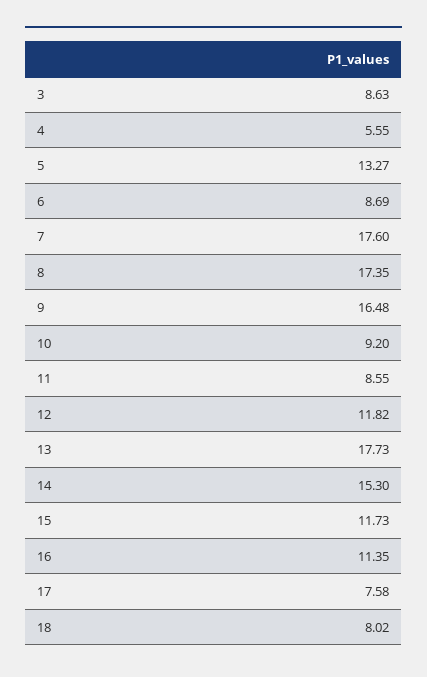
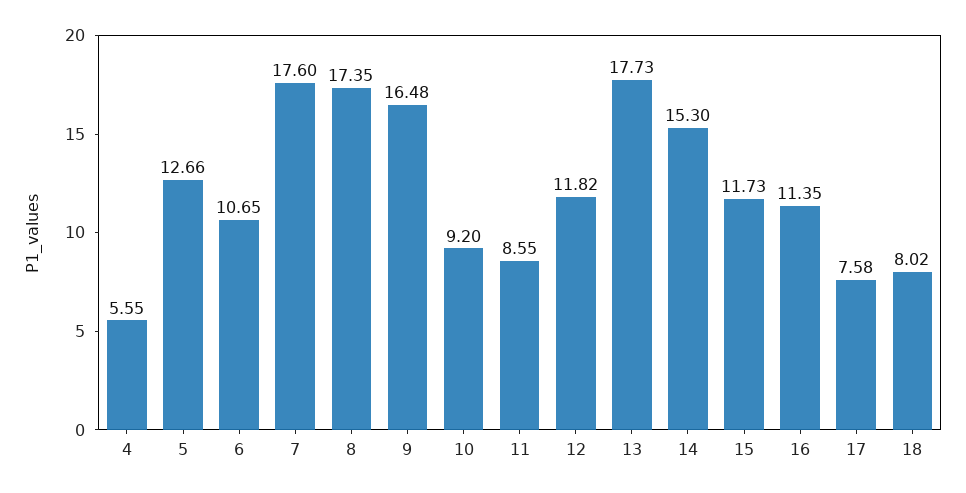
  {
-   "3": 8.63,
    "4": 5.55,
-   "5": 13.27,
+   "5": 12.66,
-   "6": 8.69,
+   "6": 10.65,
    "7": 17.6,
    "8": 17.35,
    "9": 16.48,
    "10": 9.2,
    "11": 8.55,
    "12": 11.82,
    "13": 17.73,
    "14": 15.3,
    "15": 11.73,
    "16": 11.35,
    "17": 7.58,
    "18": 8.02
  }

